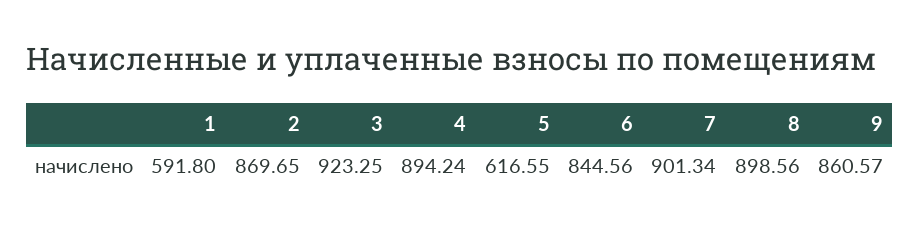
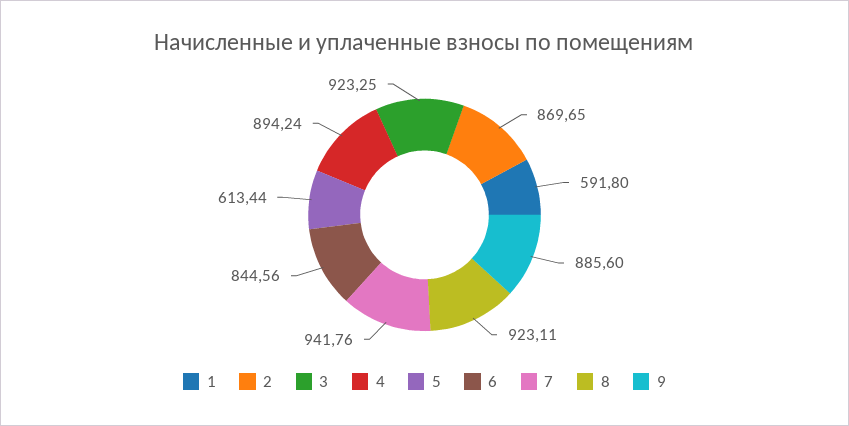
  {
    "1": 591.8,
    "2": 869.65,
    "3": 923.25,
    "4": 894.24,
-   "5": 616.55,
+   "5": 613.44,
    "6": 844.56,
-   "7": 901.34,
+   "7": 941.76,
-   "8": 898.56,
+   "8": 923.11,
-   "9": 860.57
+   "9": 885.6
  }

